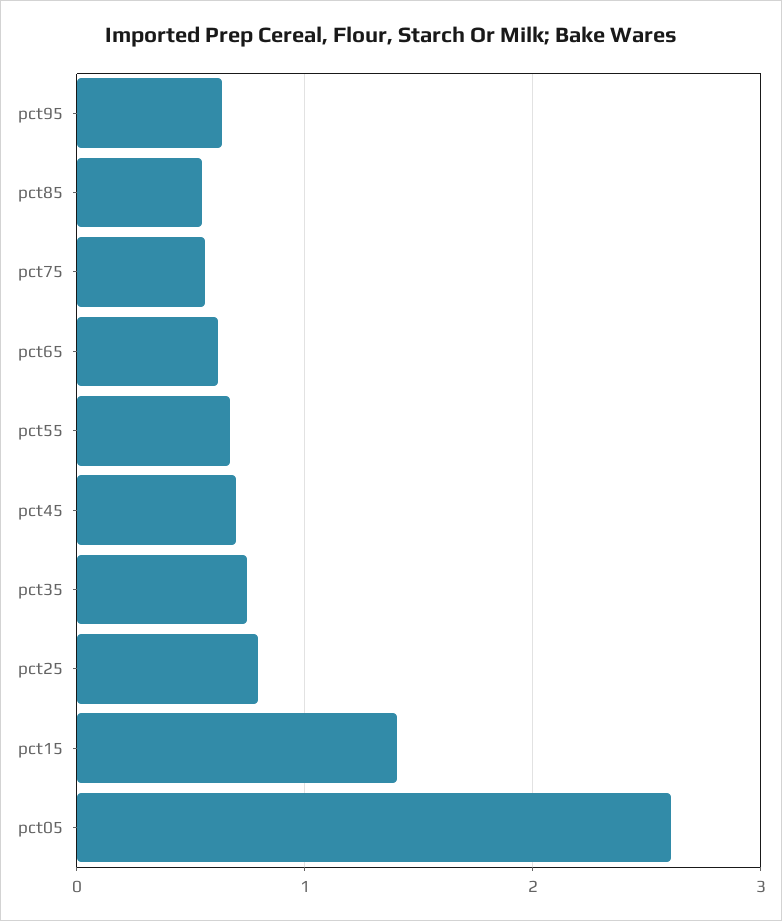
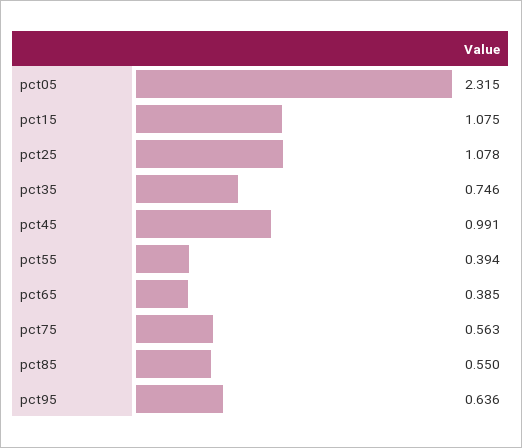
  {
    "pct95": 0.636,
    "pct85": 0.55,
    "pct75": 0.563,
-   "pct65": 0.6,
+   "pct65": 0.385,
-   "pct55": 0.7,
+   "pct55": 0.394,
-   "pct45": 0.7,
+   "pct45": 0.991,
    "pct35": 0.746,
-   "pct25": 0.8,
+   "pct25": 1.078,
-   "pct15": 1.4,
+   "pct15": 1.075,
-   "pct05": 2.6
+   "pct05": 2.315
  }

